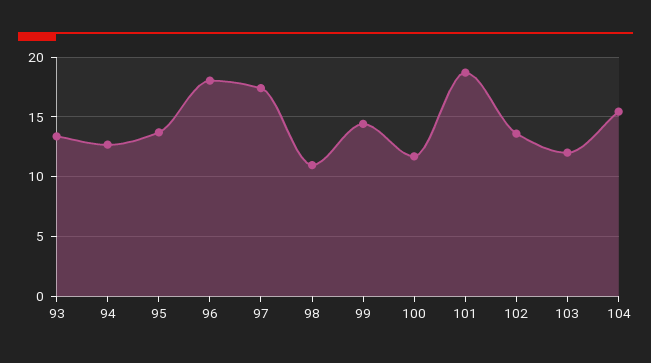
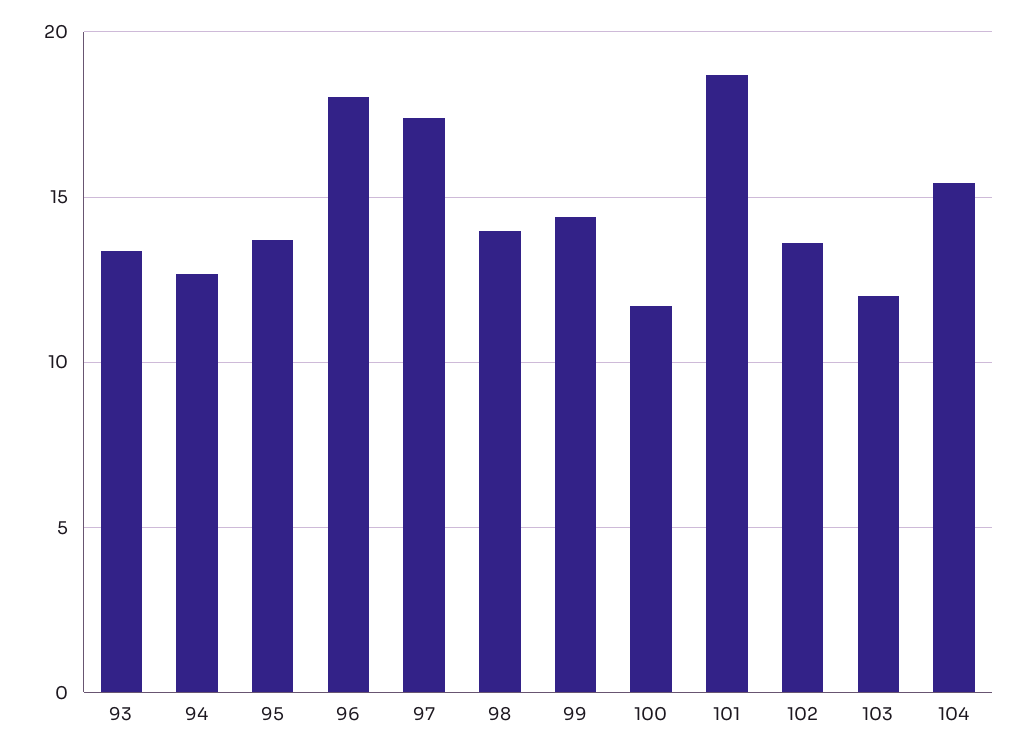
  {
    "93": 13.5,
    "94": 12.5,
    "95": 13.5,
    "96": 18,
    "97": 17.5,
-   "98": 11,
+   "98": 14,
    "99": 14.5,
    "100": 11.5,
    "101": 18.5,
    "102": 13.5,
    "103": 12,
    "104": 15.5
  }

